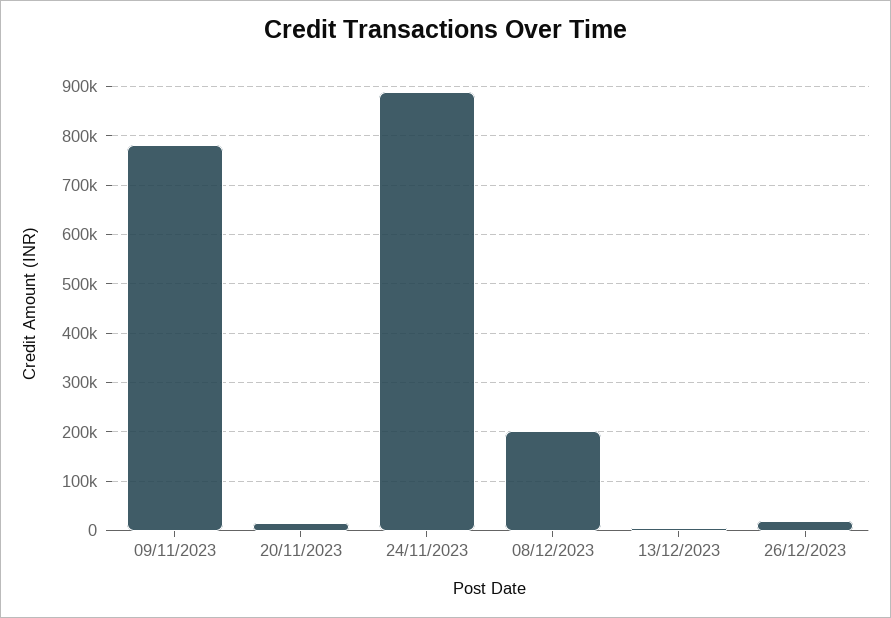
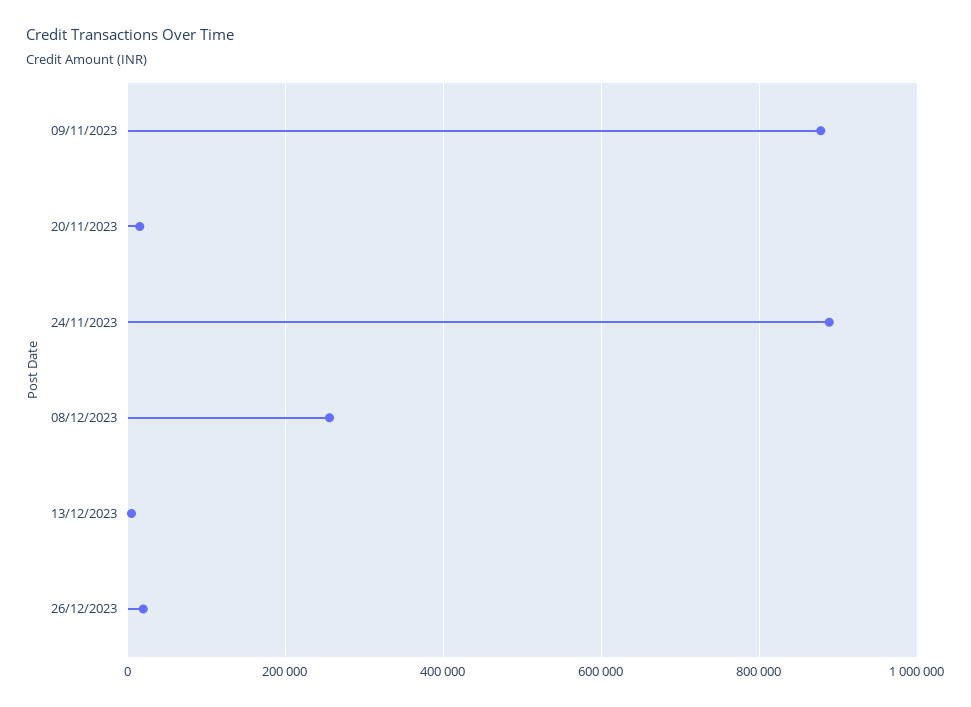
  {
-   "09/11/2023": 780000,
+   "09/11/2023": 880000,
    "20/11/2023": 20000,
    "24/11/2023": 880000,
-   "08/12/2023": 200000,
+   "08/12/2023": 260000,
    "13/12/2023": 0,
    "26/12/2023": 20000
  }

